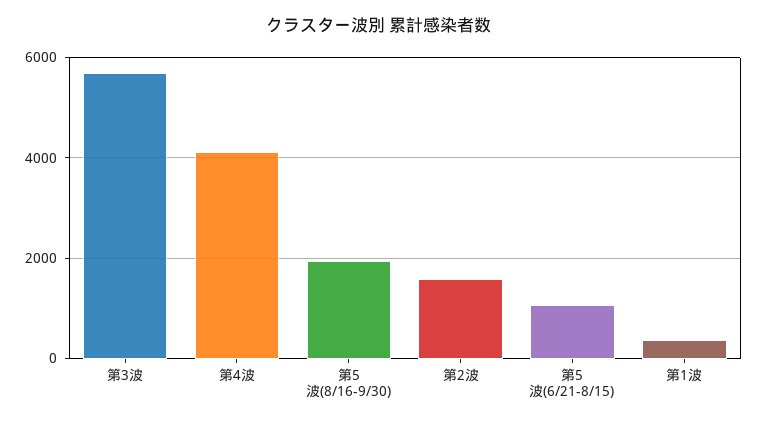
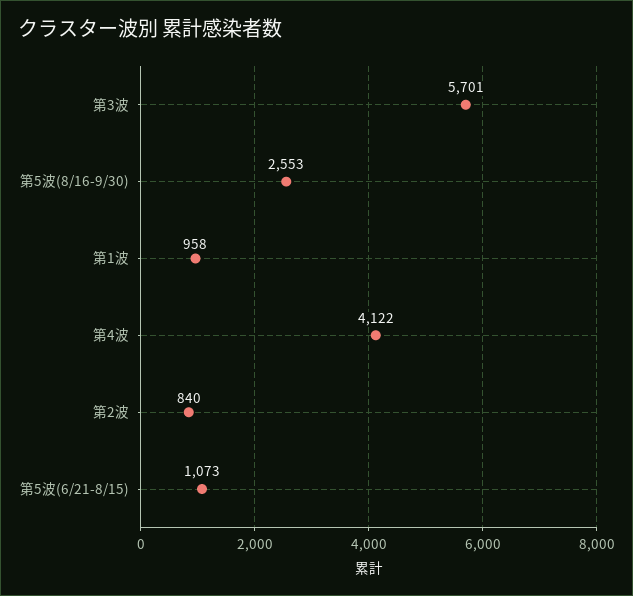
  {
    "第3波": 5701,
    "第4波": 4122,
-   "第5波(8/16-9/30)": 2000,
+   "第5波(8/16-9/30)": 2553,
-   "第2波": 1600,
+   "第2波": 840,
    "第5波(6/21-8/15)": 1073,
-   "第1波": 400
+   "第1波": 958
  }

